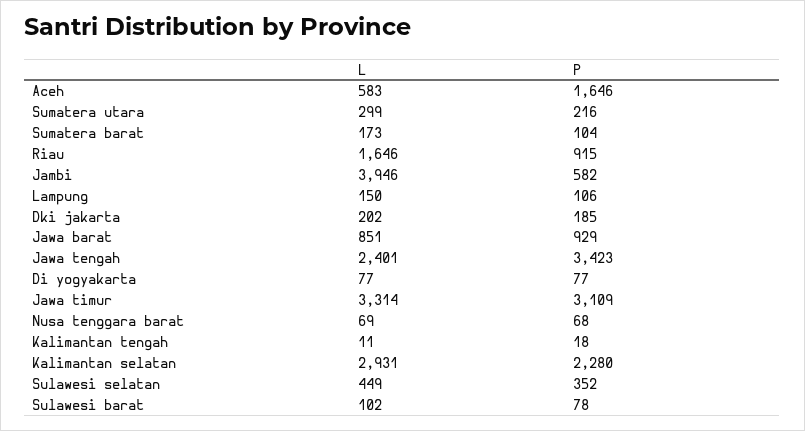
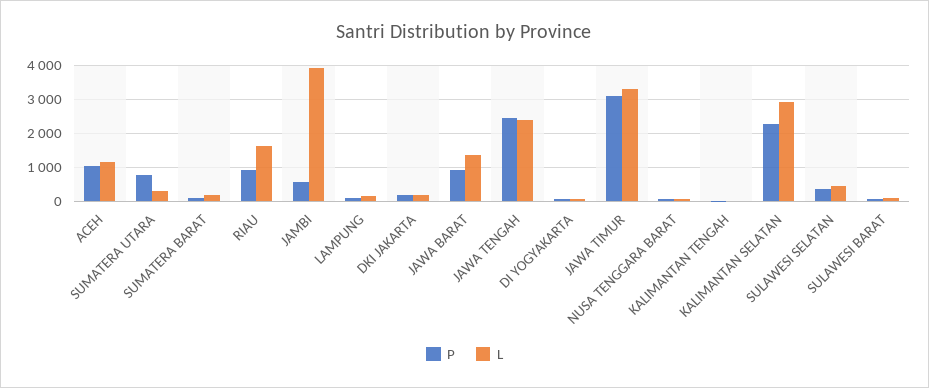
  {
    "L": {
-     "Aceh": 583,
+     "Aceh": 1200,
      "Sumatera utara": 299,
      "Sumatera barat": 173,
      "Riau": 1646,
      "Jambi": 3946,
      "Lampung": 150,
      "Dki jakarta": 202,
-     "Jawa barat": 851,
+     "Jawa barat": 1400,
      "Jawa tengah": 2401,
      "Di yogyakarta": 77,
      "Jawa timur": 3314,
      "Nusa tenggara barat": 69,
      "Kalimantan tengah": 11,
      "Kalimantan selatan": 2931,
      "Sulawesi selatan": 449,
      "Sulawesi barat": 102
    },
    "P": {
-     "Aceh": 1646,
+     "Aceh": 1000,
-     "Sumatera utara": 216,
+     "Sumatera utara": 800,
      "Sumatera barat": 104,
      "Riau": 915,
      "Jambi": 582,
      "Lampung": 106,
      "Dki jakarta": 185,
      "Jawa barat": 929,
-     "Jawa tengah": 3423,
+     "Jawa tengah": 2400,
      "Di yogyakarta": 77,
      "Jawa timur": 3109,
      "Nusa tenggara barat": 68,
      "Kalimantan tengah": 18,
      "Kalimantan selatan": 2280,
      "Sulawesi selatan": 352,
      "Sulawesi barat": 78
    }
  }

